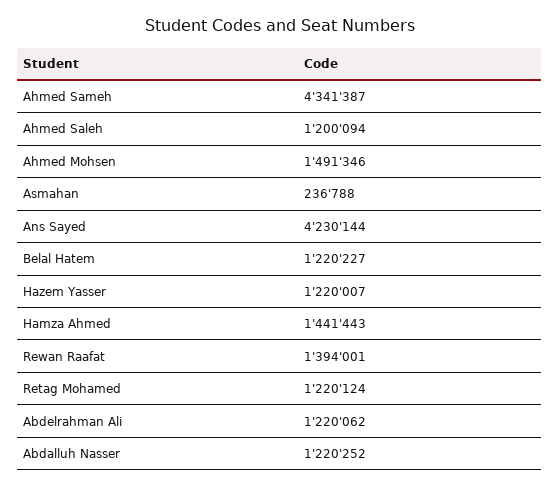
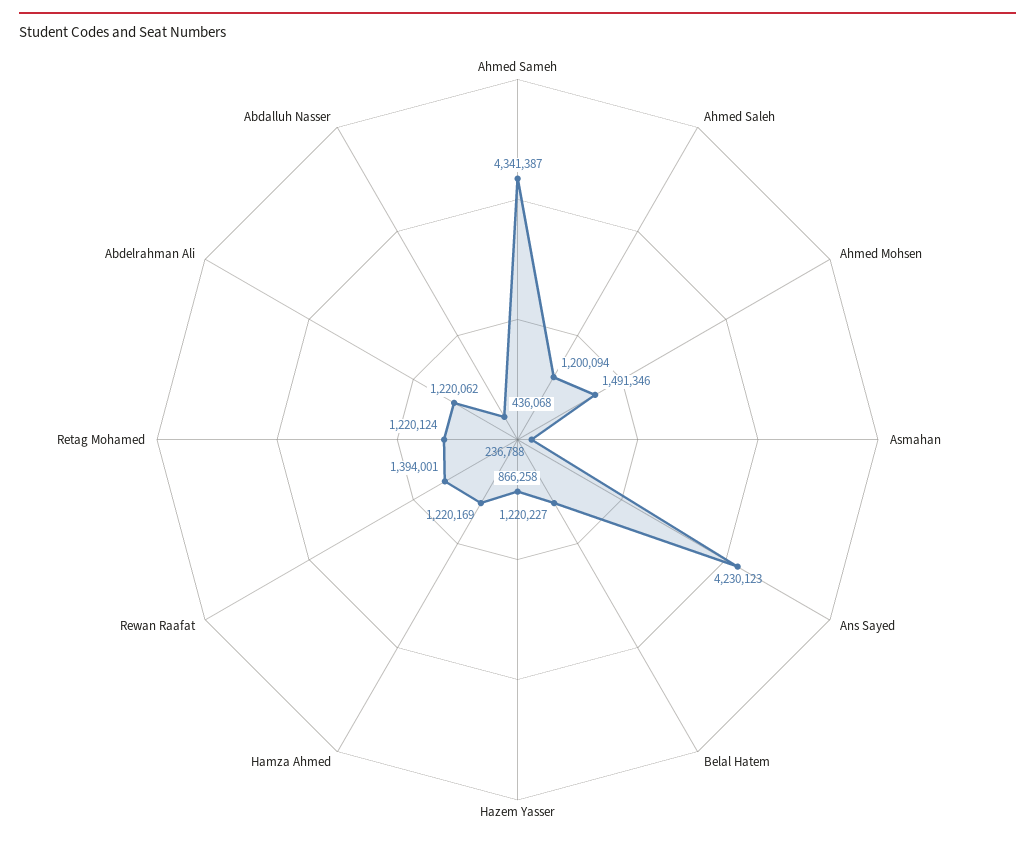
  {
    "Ahmed Sameh": 4341387,
    "Ahmed Saleh": 1200094,
    "Ahmed Mohsen": 1491346,
    "Asmahan": 236788,
-   "Ans Sayed": 4230144,
+   "Ans Sayed": 4230123,
    "Belal Hatem": 1220227,
-   "Hazem Yasser": 1220007,
+   "Hazem Yasser": 866258,
-   "Hamza Ahmed": 1441443,
+   "Hamza Ahmed": 1220169,
    "Rewan Raafat": 1394001,
    "Retag Mohamed": 1220124,
    "Abdelrahman Ali": 1220062,
-   "Abdalluh Nasser": 1220252
+   "Abdalluh Nasser": 436068
  }

